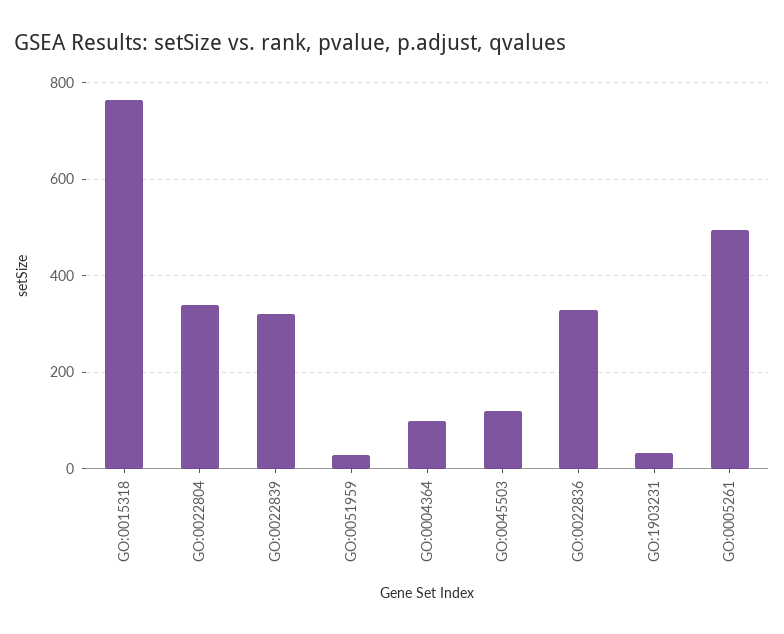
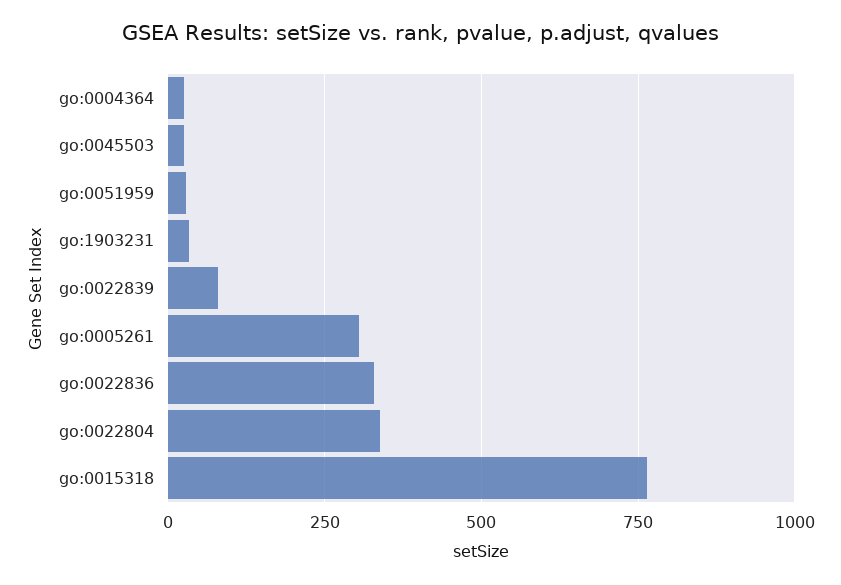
  {
    "GO:0015318": 760,
    "GO:0022804": 340,
-   "GO:0022839": 320,
+   "GO:0022839": 75,
    "GO:0051959": 20,
-   "GO:0004364": 100,
+   "GO:0004364": 25,
-   "GO:0045503": 120,
+   "GO:0045503": 25,
    "GO:0022836": 320,
    "GO:1903231": 40,
-   "GO:0005261": 500
+   "GO:0005261": 300
  }

